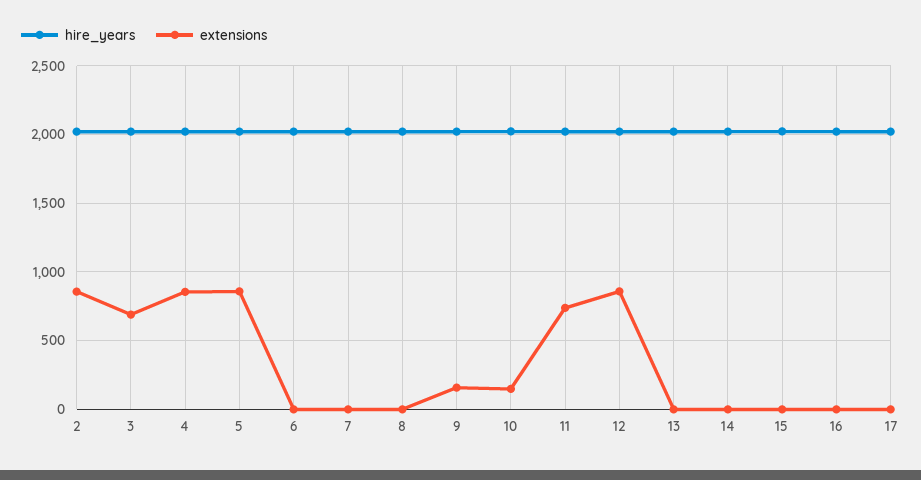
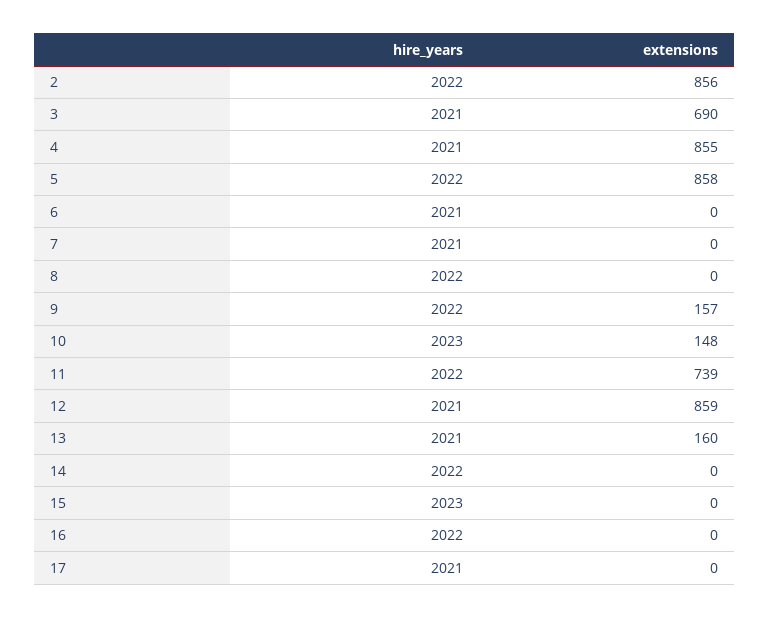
  {
    "hire_years": {
      "2": 2022,
      "3": 2021,
      "4": 2021,
      "5": 2022,
      "6": 2021,
      "7": 2021,
      "8": 2022,
      "9": 2022,
      "10": 2023,
      "11": 2022,
      "12": 2021,
      "13": 2021,
      "14": 2022,
      "15": 2023,
      "16": 2022,
      "17": 2021
    },
    "extensions": {
      "2": 856,
      "3": 690,
      "4": 855,
      "5": 858,
      "6": 0,
      "7": 0,
      "8": 0,
      "9": 157,
      "10": 148,
      "11": 739,
      "12": 859,
-     "13": 0,
+     "13": 160,
      "14": 0,
      "15": 0,
      "16": 0,
      "17": 0
    }
  }

